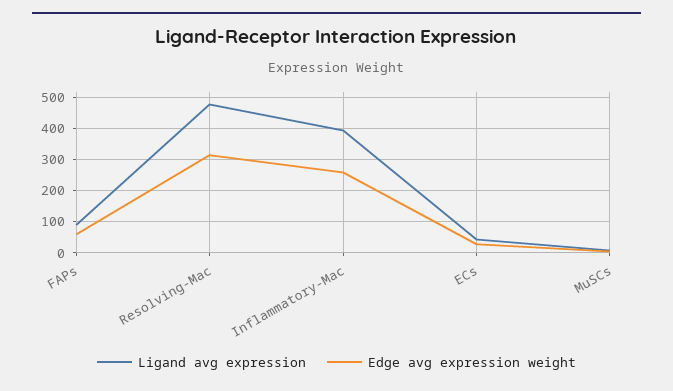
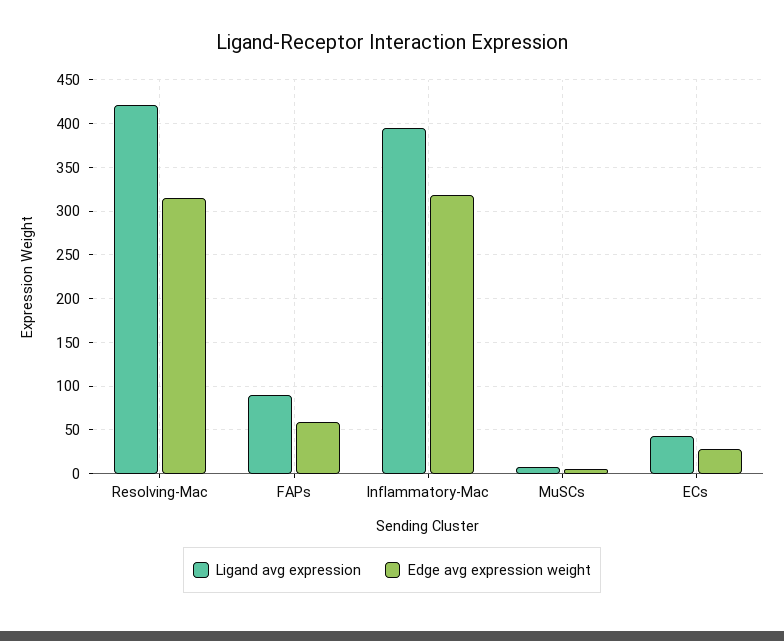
  {
    "Ligand avg expression": {
      "FAPs": 90,
-     "Resolving-Mac": 480,
+     "Resolving-Mac": 420,
      "Inflammatory-Mac": 390,
      "ECs": 40,
      "MuSCs": 10
    },
    "Edge avg expression weight": {
      "FAPs": 60,
      "Resolving-Mac": 310,
-     "Inflammatory-Mac": 260,
+     "Inflammatory-Mac": 320,
      "ECs": 30,
      "MuSCs": 10
    }
  }

